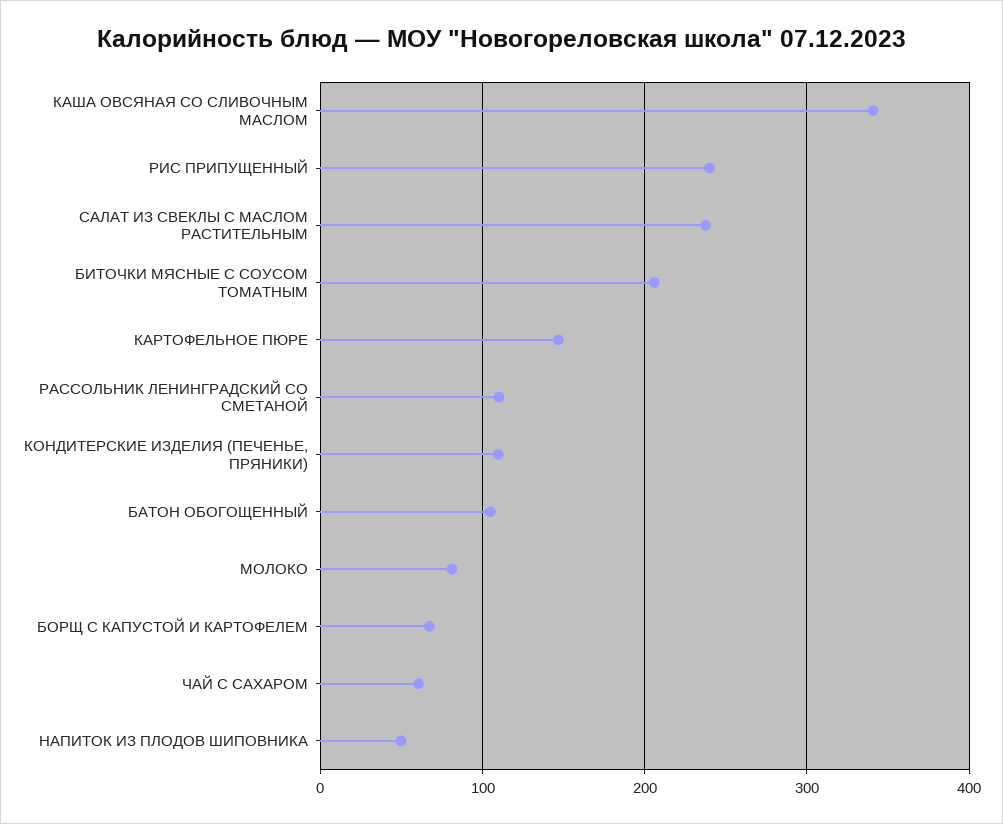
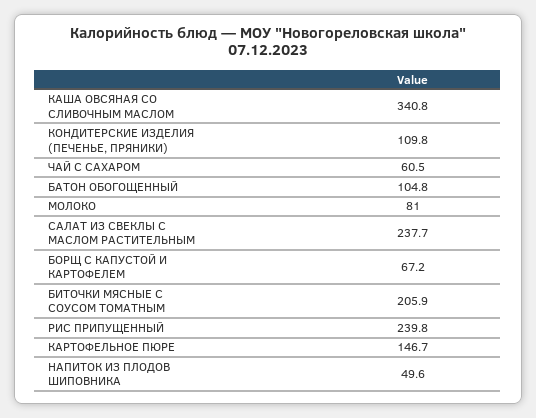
  {
    "КАША ОВСЯНАЯ СО СЛИВОЧНЫМ МАСЛОМ": 340.8,
    "РИС ПРИПУЩЕННЫЙ": 239.8,
    "САЛАТ ИЗ СВЕКЛЫ С МАСЛОМ РАСТИТЕЛЬНЫМ": 237.7,
    "БИТОЧКИ МЯСНЫЕ С СОУСОМ ТОМАТНЫМ": 205.9,
    "КАРТОФЕЛЬНОЕ ПЮРЕ": 146.7,
-   "РАССОЛЬНИК ЛЕНИНГРАДСКИЙ СО СМЕТАНОЙ": 110,
    "КОНДИТЕРСКИЕ ИЗДЕЛИЯ (ПЕЧЕНЬЕ, ПРЯНИКИ)": 109.8,
    "БАТОН ОБОГОЩЕННЫЙ": 104.8,
    "МОЛОКО": 81,
    "БОРЩ С КАПУСТОЙ И КАРТОФЕЛЕМ": 67.2,
    "ЧАЙ С САХАРОМ": 60.5,
    "НАПИТОК ИЗ ПЛОДОВ ШИПОВНИКА": 49.6
  }

